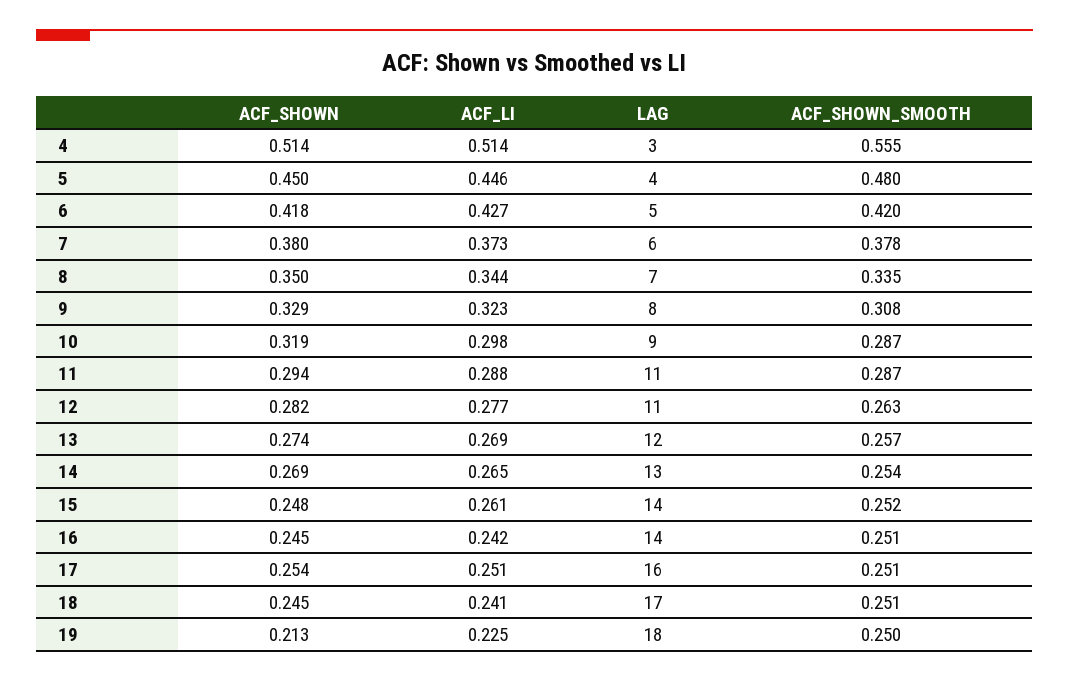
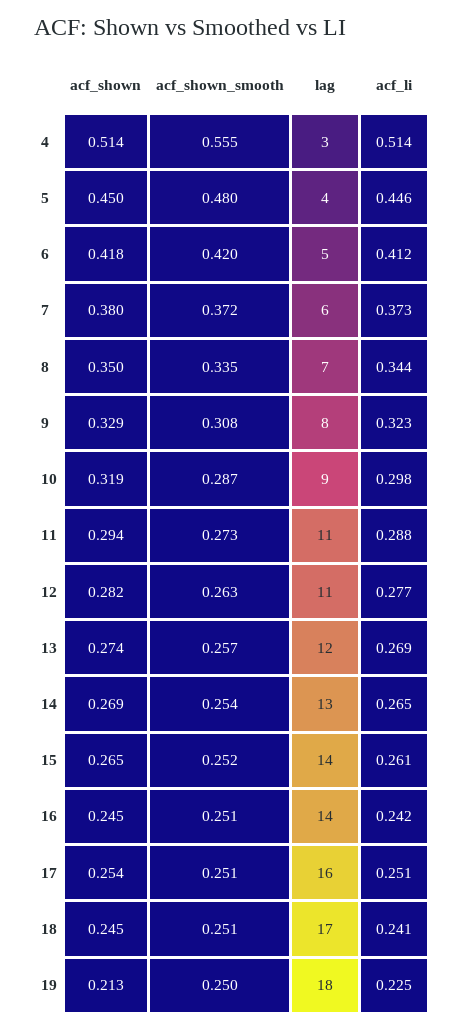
  {
    "ACF_SHOWN": {
      "4": 0.514,
      "5": 0.45,
      "6": 0.418,
      "7": 0.38,
      "8": 0.35,
      "9": 0.329,
      "10": 0.319,
      "11": 0.294,
      "12": 0.282,
      "13": 0.274,
      "14": 0.269,
-     "15": 0.248,
+     "15": 0.265,
      "16": 0.245,
      "17": 0.254,
      "18": 0.245,
      "19": 0.213
    },
    "ACF_LI": {
      "4": 0.514,
      "5": 0.446,
-     "6": 0.427,
+     "6": 0.412,
      "7": 0.373,
      "8": 0.344,
      "9": 0.323,
      "10": 0.298,
      "11": 0.288,
      "12": 0.277,
      "13": 0.269,
      "14": 0.265,
      "15": 0.261,
      "16": 0.242,
      "17": 0.251,
      "18": 0.241,
      "19": 0.225
    },
    "LAG": {
      "4": 3,
      "5": 4,
      "6": 5,
      "7": 6,
      "8": 7,
      "9": 8,
      "10": 9,
      "11": 11,
      "12": 11,
      "13": 12,
      "14": 13,
      "15": 14,
      "16": 14,
      "17": 16,
      "18": 17,
      "19": 18
    },
    "ACF_SHOWN_SMOOTH": {
      "4": 0.555,
      "5": 0.48,
      "6": 0.42,
-     "7": 0.378,
+     "7": 0.372,
      "8": 0.335,
      "9": 0.308,
      "10": 0.287,
-     "11": 0.287,
+     "11": 0.273,
      "12": 0.263,
      "13": 0.257,
      "14": 0.254,
      "15": 0.252,
      "16": 0.251,
      "17": 0.251,
      "18": 0.251,
      "19": 0.25
    }
  }

